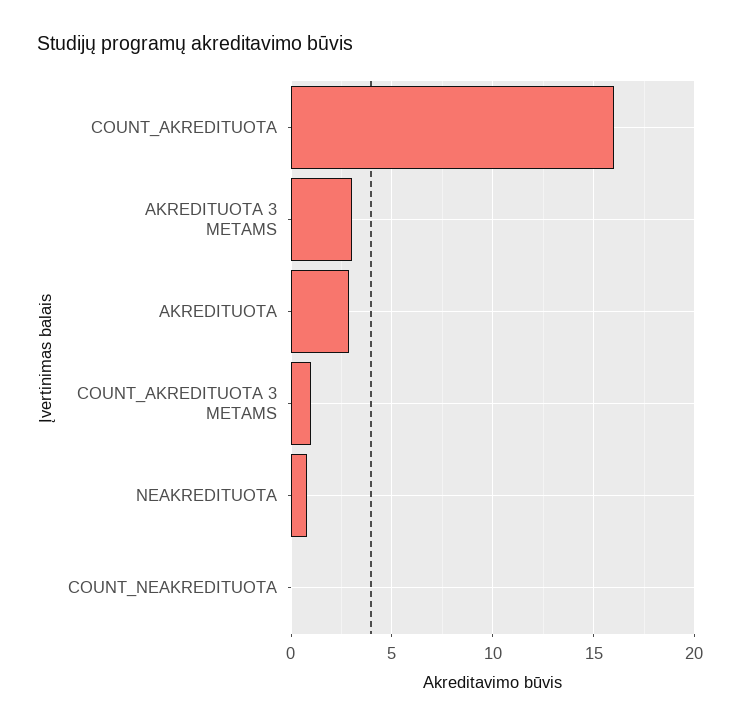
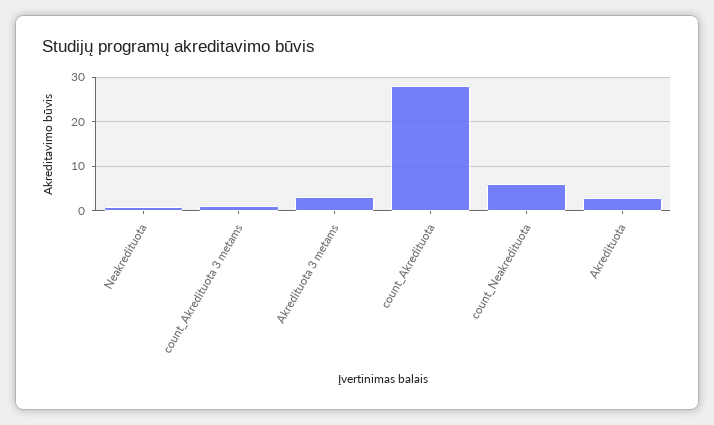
  {
-   "COUNT_AKREDITUOTA": 16,
+   "COUNT_AKREDITUOTA": 28,
    "AKREDITUOTA 3 METAMS": 3,
    "AKREDITUOTA": 3,
    "COUNT_AKREDITUOTA 3 METAMS": 1,
    "NEAKREDITUOTA": 1,
-   "COUNT_NEAKREDITUOTA": 0
+   "COUNT_NEAKREDITUOTA": 6
  }

